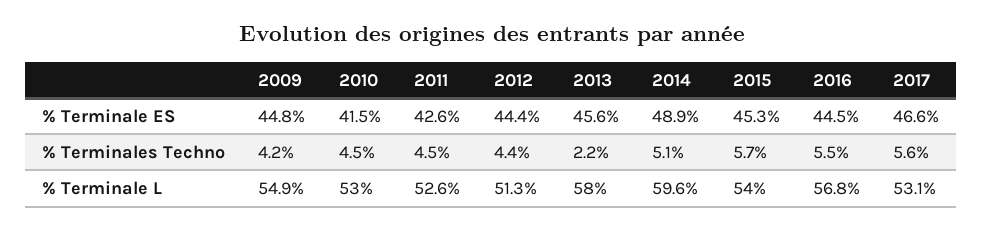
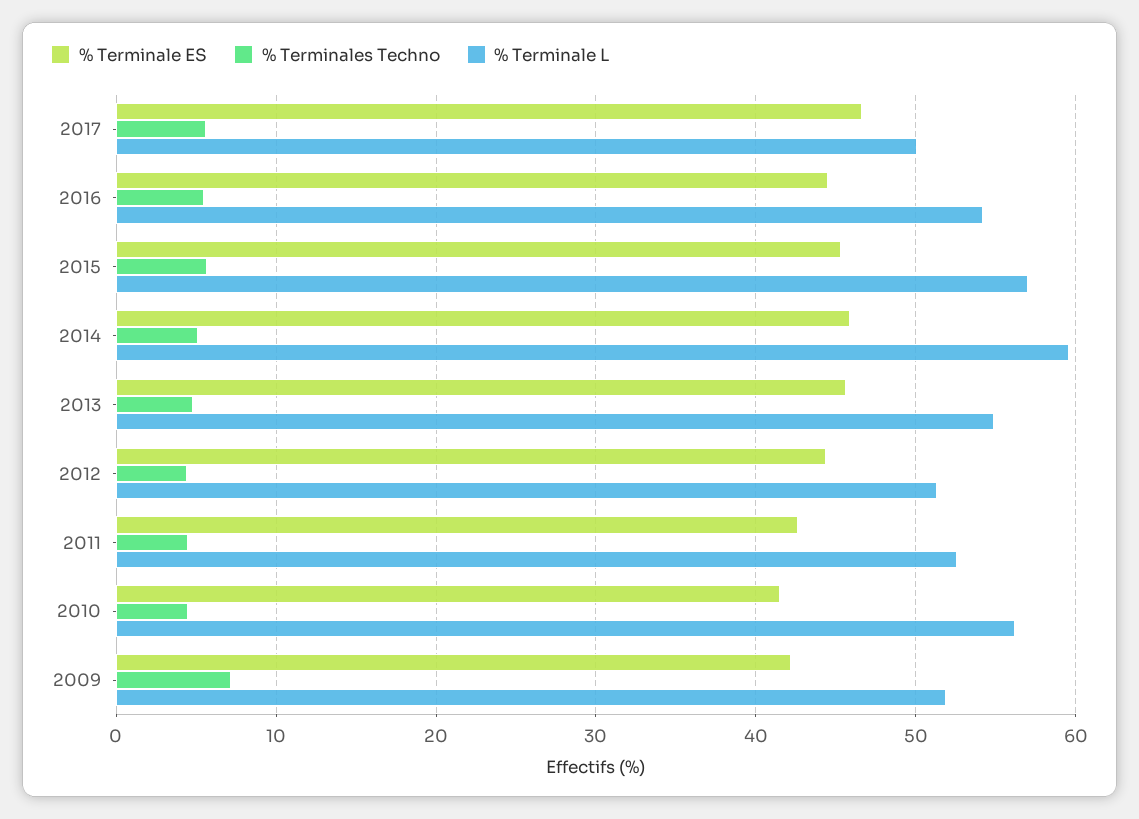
  {
    "% Terminale ES": {
-     "2009": 44.8,
+     "2009": 42,
      "2010": 41.5,
      "2011": 42.6,
      "2012": 44.4,
      "2013": 45.6,
-     "2014": 48.9,
+     "2014": 46,
      "2015": 45.3,
      "2016": 44.5,
      "2017": 46.6
    },
    "% Terminales Techno": {
-     "2009": 4.2,
+     "2009": 7,
      "2010": 4.5,
      "2011": 4.5,
      "2012": 4.4,
-     "2013": 2.2,
+     "2013": 5,
      "2014": 5.1,
      "2015": 5.7,
      "2016": 5.5,
      "2017": 5.6
    },
    "% Terminale L": {
-     "2009": 54.9,
+     "2009": 52,
-     "2010": 53,
+     "2010": 56,
      "2011": 52.6,
      "2012": 51.3,
-     "2013": 58,
+     "2013": 55,
      "2014": 59.6,
-     "2015": 54,
+     "2015": 57,
-     "2016": 56.8,
+     "2016": 54,
-     "2017": 53.1
+     "2017": 50
    }
  }

